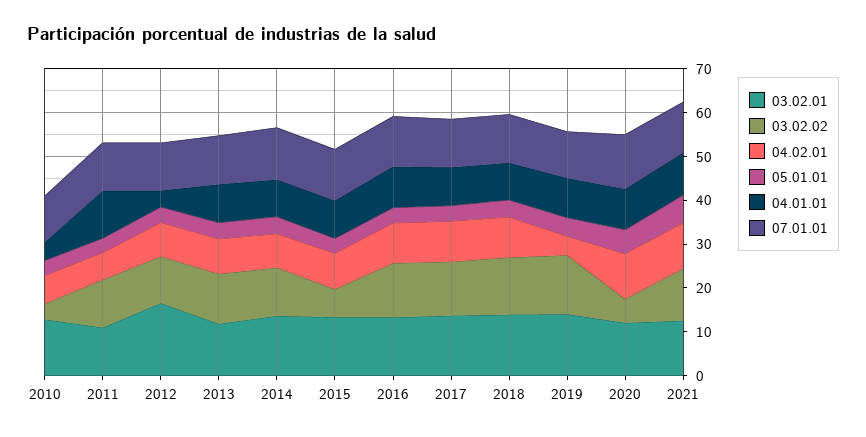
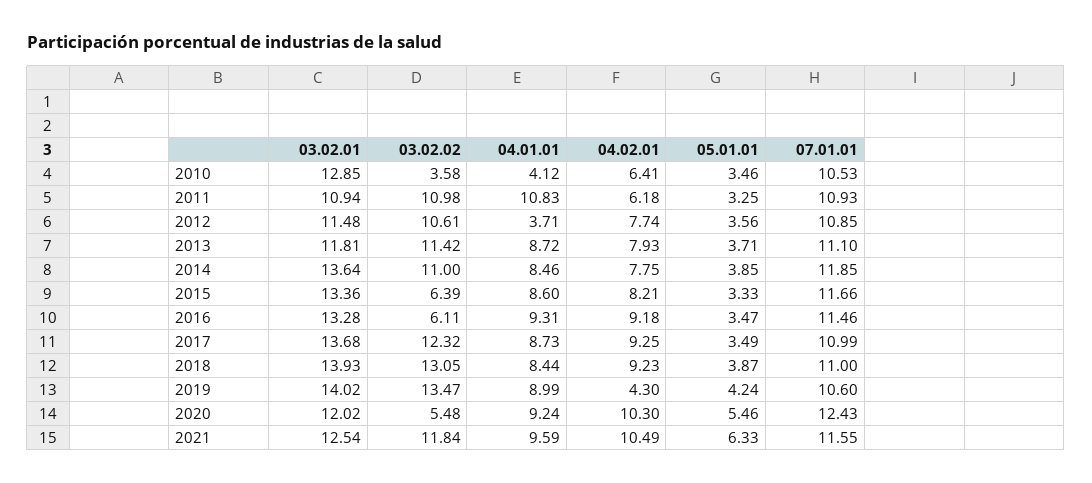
  {
    "03.02.01": {
      "2010": 12.85,
      "2011": 10.94,
-     "2012": 16,
+     "2012": 11.48,
      "2013": 11.81,
      "2014": 13.64,
      "2015": 13.36,
      "2016": 13.28,
      "2017": 13.68,
      "2018": 13.93,
      "2019": 14.02,
      "2020": 12.02,
      "2021": 12.54
    },
    "03.02.02": {
      "2010": 3.58,
      "2011": 10.98,
      "2012": 10.61,
      "2013": 11.42,
      "2014": 11,
      "2015": 6.39,
-     "2016": 12,
+     "2016": 6.11,
      "2017": 12.32,
      "2018": 13.05,
      "2019": 13.47,
      "2020": 5.48,
      "2021": 11.84
    },
    "04.02.01": {
      "2010": 6.41,
      "2011": 6.18,
      "2012": 7.74,
      "2013": 7.93,
      "2014": 7.75,
      "2015": 8.21,
      "2016": 9.18,
      "2017": 9.25,
      "2018": 9.23,
      "2019": 4.3,
      "2020": 10.3,
      "2021": 10.49
    },
    "05.01.01": {
      "2010": 3.46,
      "2011": 3.25,
      "2012": 3.56,
      "2013": 3.71,
      "2014": 3.85,
      "2015": 3.33,
      "2016": 3.47,
      "2017": 3.49,
      "2018": 3.87,
      "2019": 4.24,
      "2020": 5.46,
      "2021": 6.33
    },
    "04.01.01": {
      "2010": 4.12,
      "2011": 10.83,
      "2012": 3.71,
      "2013": 8.72,
      "2014": 8.46,
      "2015": 8.6,
      "2016": 9.31,
      "2017": 8.73,
      "2018": 8.44,
      "2019": 8.99,
      "2020": 9.24,
      "2021": 9.59
    },
    "07.01.01": {
      "2010": 10.53,
      "2011": 10.93,
      "2012": 10.85,
      "2013": 11.1,
      "2014": 11.85,
      "2015": 11.66,
      "2016": 11.46,
      "2017": 10.99,
      "2018": 11,
      "2019": 10.6,
      "2020": 12.43,
      "2021": 11.55
    }
  }

